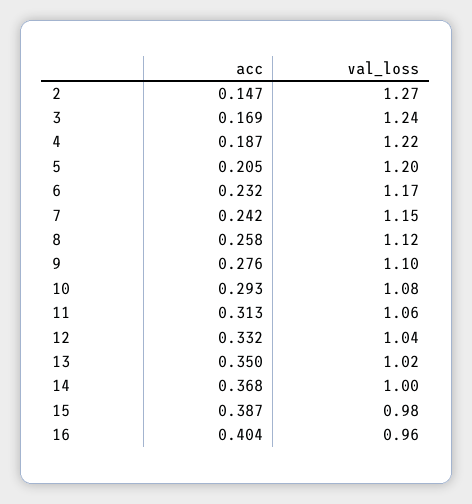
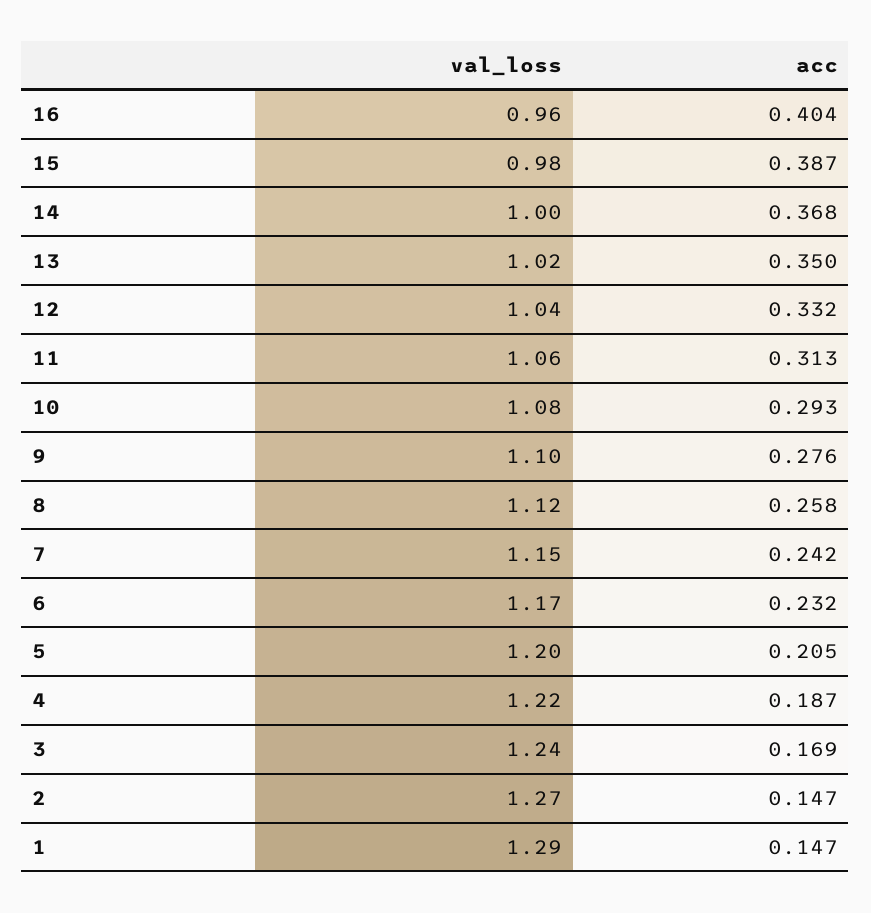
  {
    "acc": {
      "2": 0.147,
      "3": 0.169,
      "4": 0.187,
      "5": 0.205,
      "6": 0.232,
      "7": 0.242,
      "8": 0.258,
      "9": 0.276,
      "10": 0.293,
      "11": 0.313,
      "12": 0.332,
      "13": 0.35,
      "14": 0.368,
      "15": 0.387,
-     "16": 0.404
+     "16": 0.404,
+     "1": 0.147
    },
    "val_loss": {
      "2": 1.27,
      "3": 1.24,
      "4": 1.22,
      "5": 1.2,
      "6": 1.17,
      "7": 1.15,
      "8": 1.12,
      "9": 1.1,
      "10": 1.08,
      "11": 1.06,
      "12": 1.04,
      "13": 1.02,
      "14": 1,
      "15": 0.98,
-     "16": 0.96
+     "16": 0.96,
+     "1": 1.29
    }
  }

